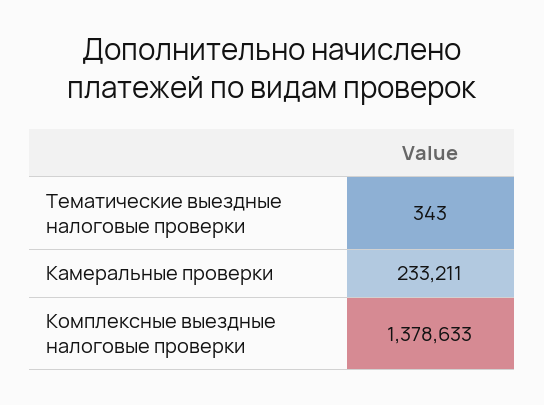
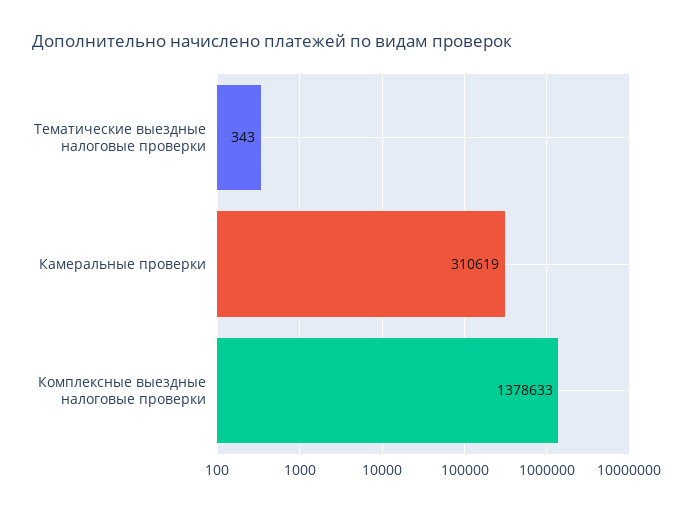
  {
    "Тематические выездные налоговые проверки": 343,
-   "Камеральные проверки": 233211,
+   "Камеральные проверки": 310619,
    "Комплексные выездные налоговые проверки": 1378633
  }

